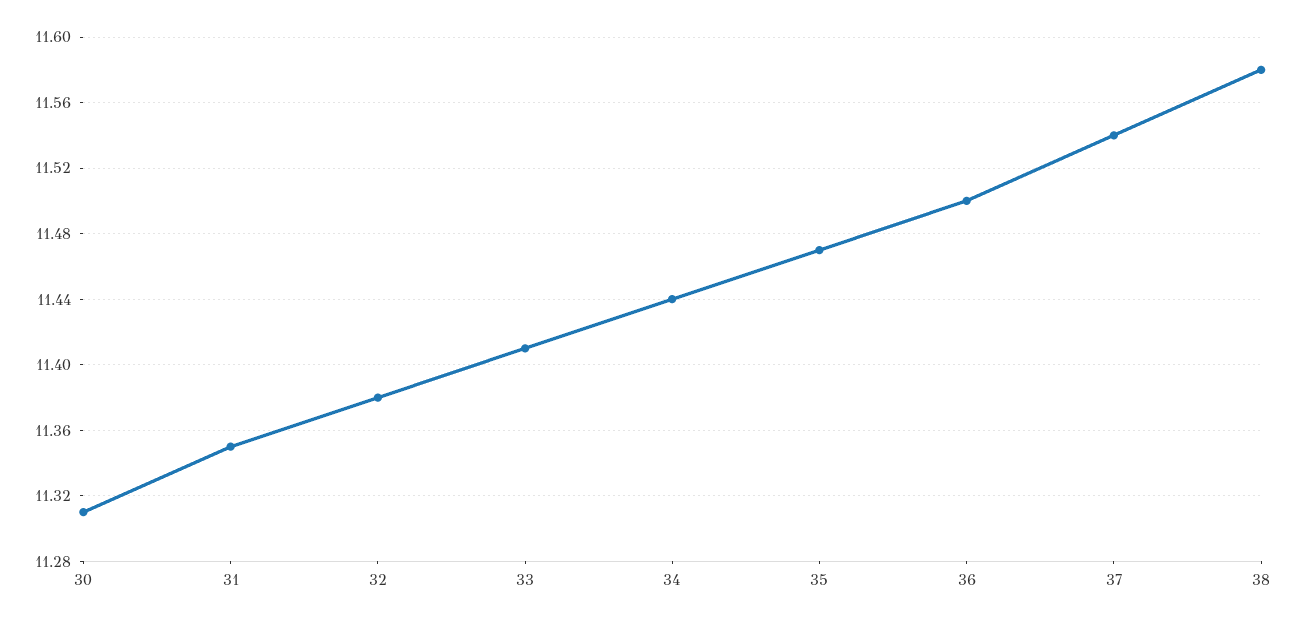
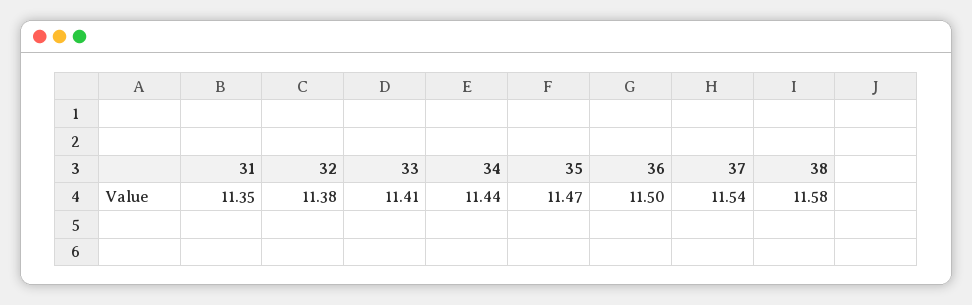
  {
-   "30": 11.31,
    "31": 11.35,
    "32": 11.38,
    "33": 11.41,
    "34": 11.44,
    "35": 11.47,
    "36": 11.5,
    "37": 11.54,
    "38": 11.58
  }

